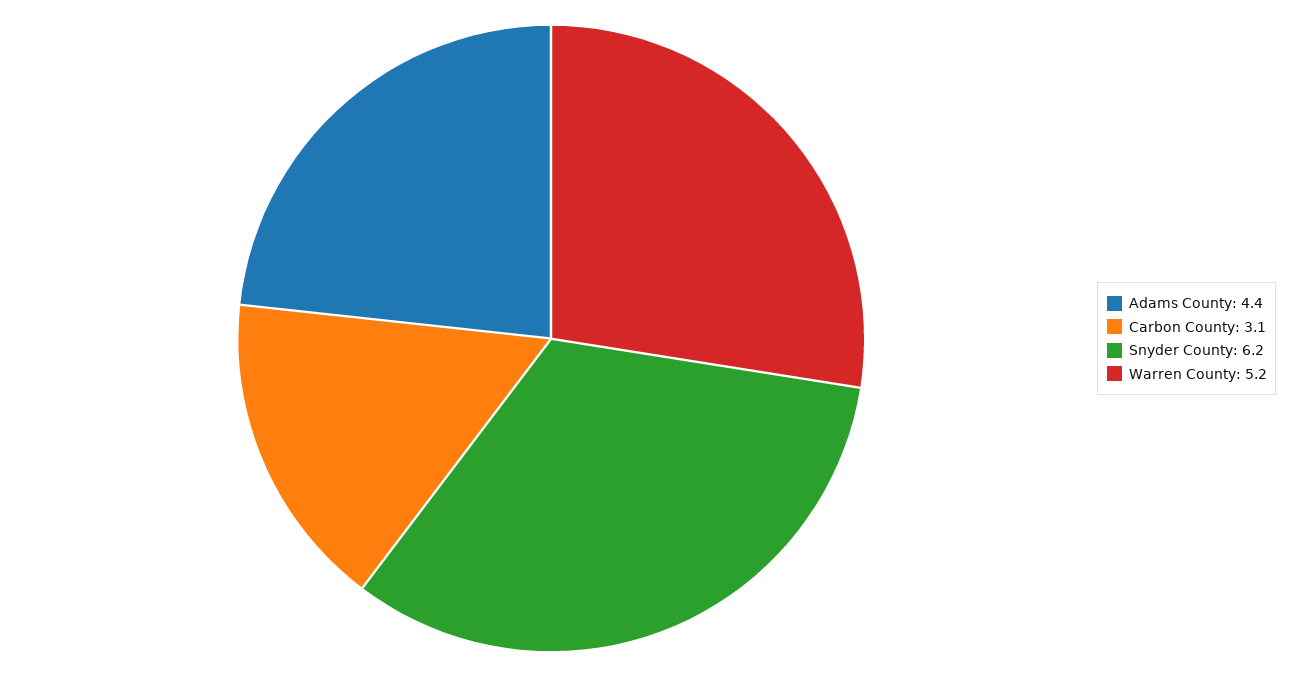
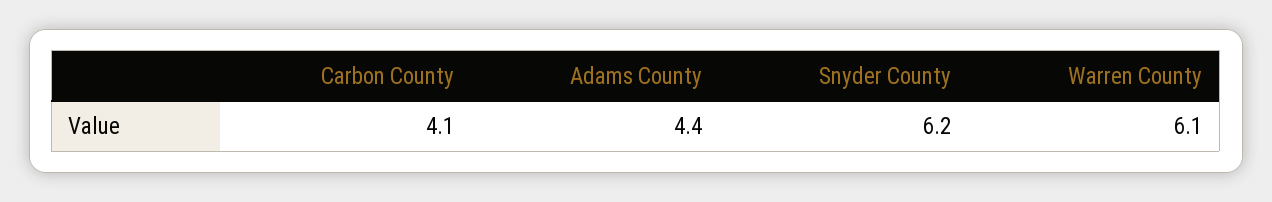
  {
    "Adams County": 4.4,
-   "Carbon County": 3.1,
+   "Carbon County": 4.1,
    "Snyder County": 6.2,
-   "Warren County": 5.2
+   "Warren County": 6.1
  }

